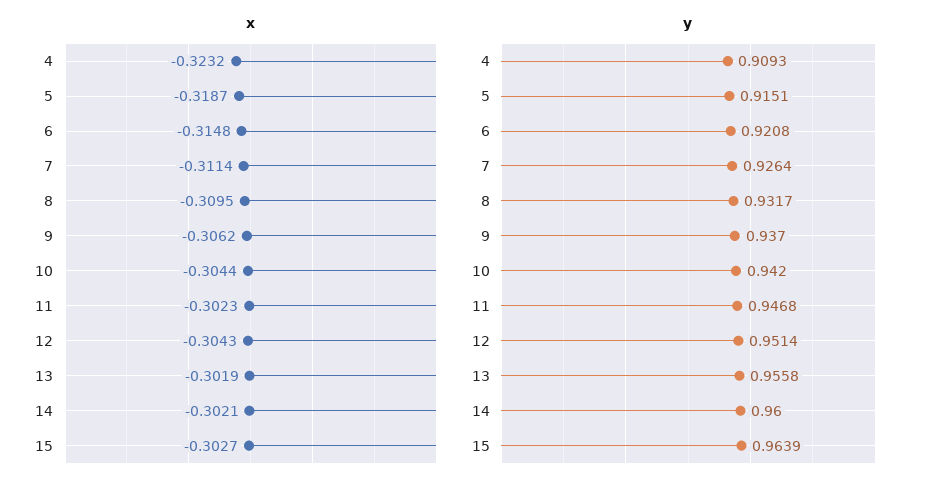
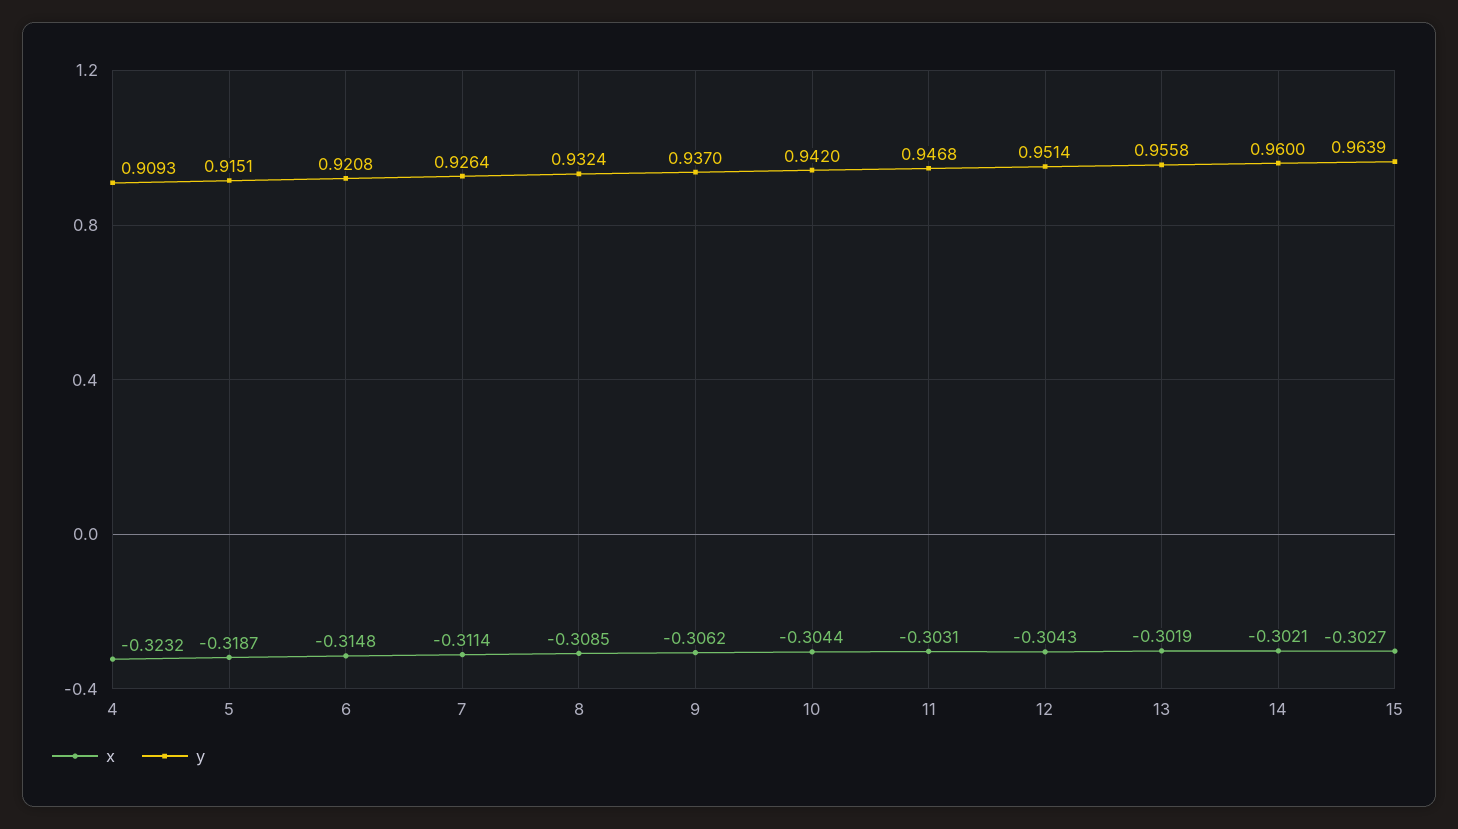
  {
    "x": {
      "4": -0.3232,
      "5": -0.3187,
      "6": -0.3148,
      "7": -0.3114,
-     "8": -0.3095,
+     "8": -0.3085,
      "9": -0.3062,
      "10": -0.3044,
-     "11": -0.3023,
+     "11": -0.3031,
      "12": -0.3043,
      "13": -0.3019,
      "14": -0.3021,
      "15": -0.3027
    },
    "y": {
      "4": 0.9093,
      "5": 0.9151,
      "6": 0.9208,
      "7": 0.9264,
-     "8": 0.9317,
+     "8": 0.9324,
      "9": 0.937,
      "10": 0.942,
      "11": 0.9468,
      "12": 0.9514,
      "13": 0.9558,
      "14": 0.96,
      "15": 0.9639
    }
  }

